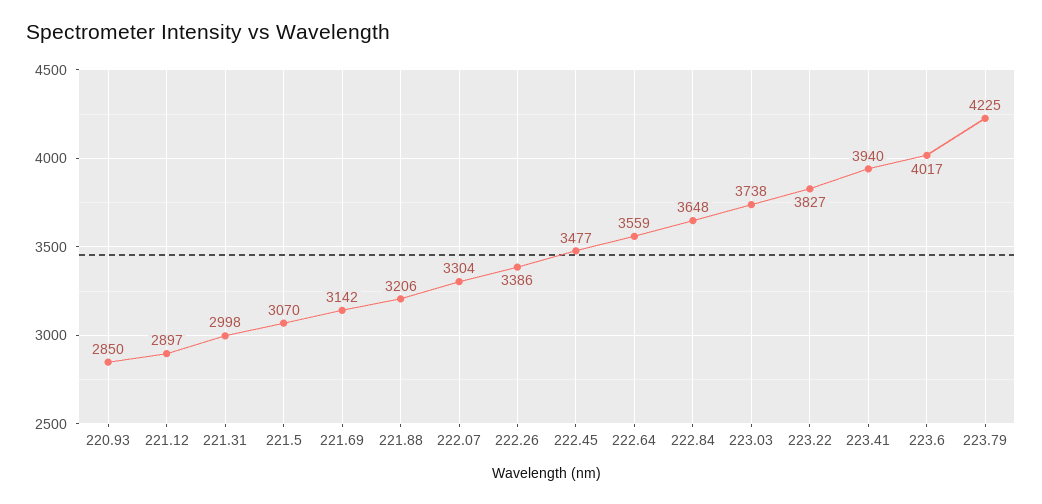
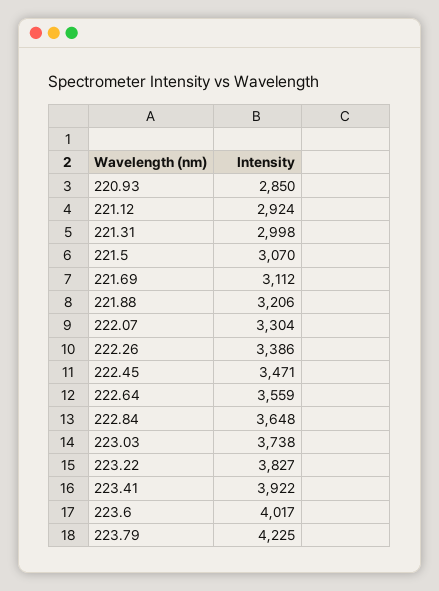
  {
    "220.93": 2850,
-   "221.12": 2897,
+   "221.12": 2924,
    "221.31": 2998,
    "221.5": 3070,
-   "221.69": 3142,
+   "221.69": 3112,
    "221.88": 3206,
    "222.07": 3304,
    "222.26": 3386,
-   "222.45": 3477,
+   "222.45": 3471,
    "222.64": 3559,
    "222.84": 3648,
    "223.03": 3738,
    "223.22": 3827,
-   "223.41": 3940,
+   "223.41": 3922,
    "223.6": 4017,
    "223.79": 4225
  }

